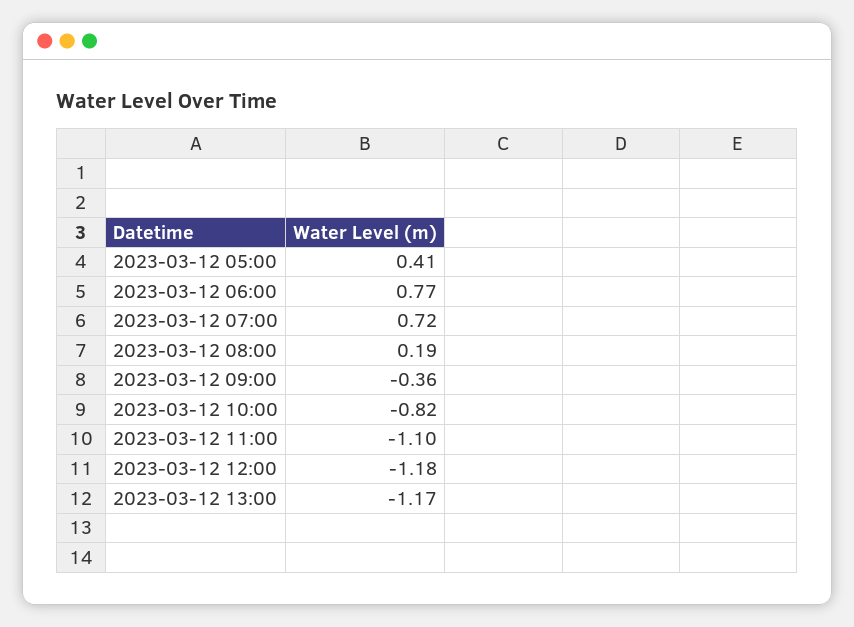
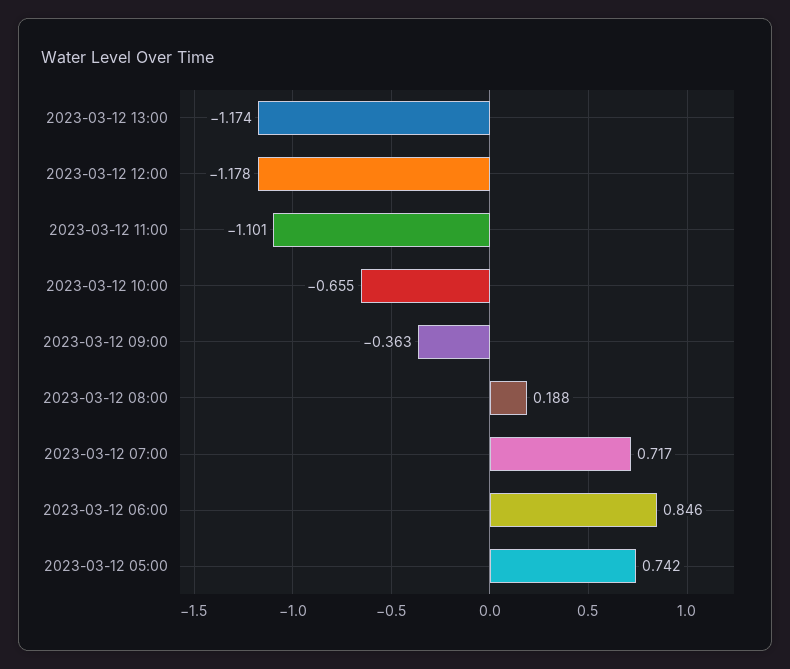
  {
-   "2023-03-12 05:00": 0.41,
+   "2023-03-12 05:00": 0.742,
-   "2023-03-12 06:00": 0.77,
+   "2023-03-12 06:00": 0.846,
    "2023-03-12 07:00": 0.717,
    "2023-03-12 08:00": 0.188,
    "2023-03-12 09:00": -0.363,
-   "2023-03-12 10:00": -0.82,
+   "2023-03-12 10:00": -0.655,
    "2023-03-12 11:00": -1.101,
    "2023-03-12 12:00": -1.178,
    "2023-03-12 13:00": -1.174
  }

